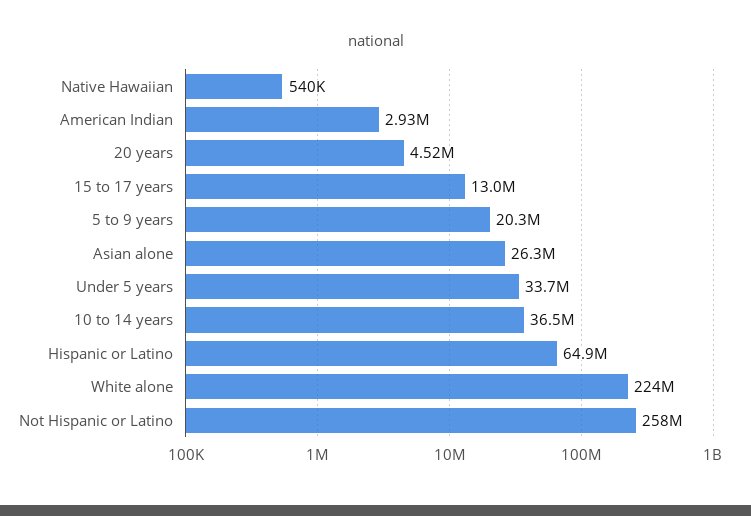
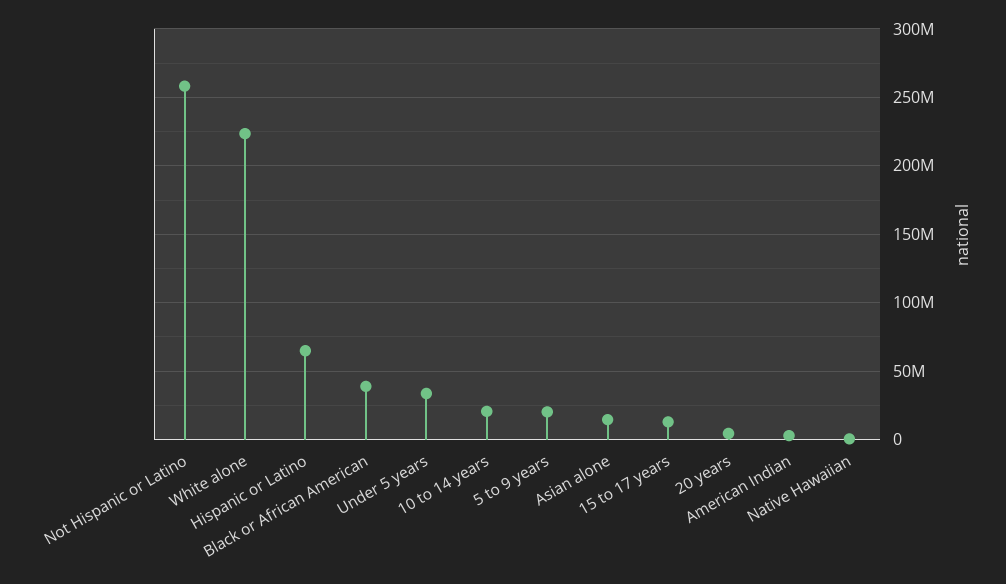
  {
    "Native Hawaiian": 540000,
    "American Indian": 2930000,
    "20 years": 4520000,
    "15 to 17 years": 13000000,
    "5 to 9 years": 20300000,
-   "Asian alone": 26300000,
+   "Asian alone": 15000000,
    "Under 5 years": 33700000,
-   "10 to 14 years": 36500000,
+   "10 to 14 years": 20000000,
    "Hispanic or Latino": 64900000,
    "White alone": 224000000,
-   "Not Hispanic or Latino": 258000000
+   "Not Hispanic or Latino": 258000000,
+   "Black or African American": 40000000
  }

